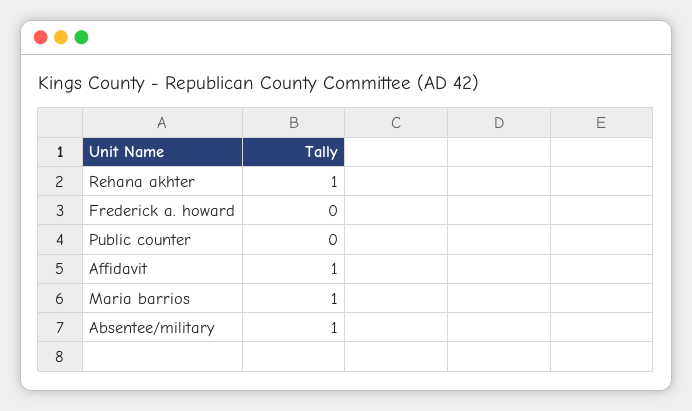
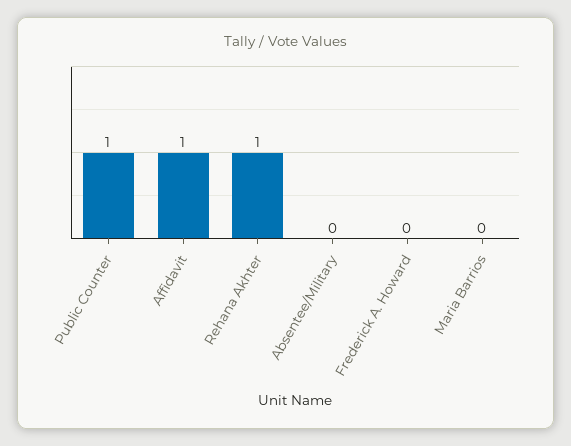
  {
    "Rehana akhter": 1,
    "Frederick a. howard": 0,
-   "Public counter": 0,
+   "Public counter": 1,
    "Affidavit": 1,
-   "Maria barrios": 1,
+   "Maria barrios": 0,
-   "Absentee/military": 1
+   "Absentee/military": 0
  }

